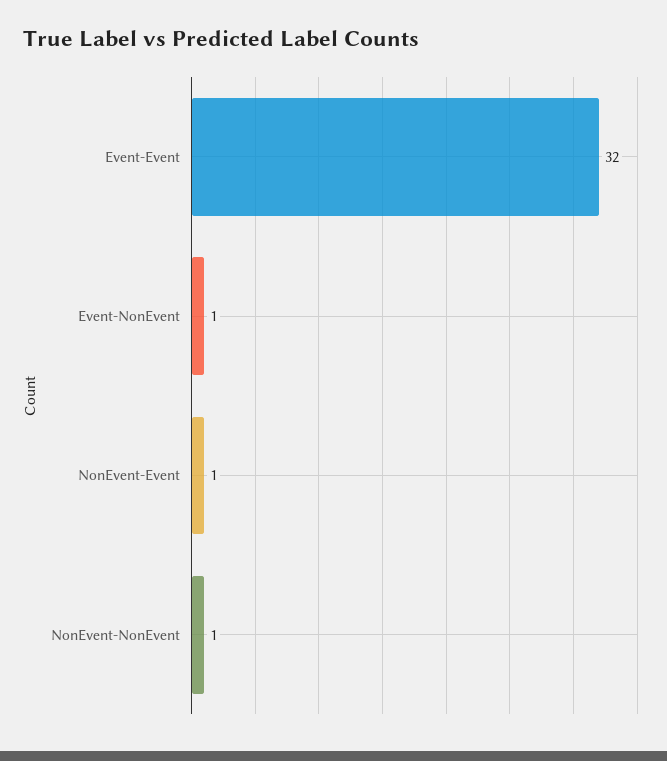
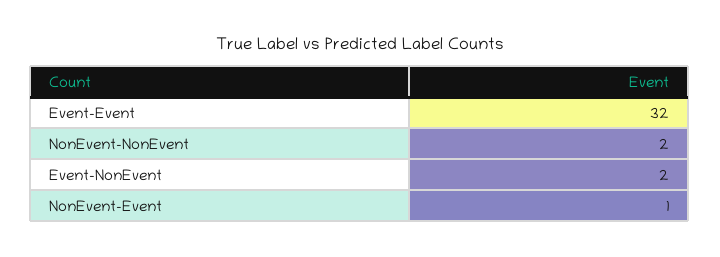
  {
    "Event-Event": 32,
-   "Event-NonEvent": 1,
+   "Event-NonEvent": 2,
    "NonEvent-Event": 1,
-   "NonEvent-NonEvent": 1
+   "NonEvent-NonEvent": 2
  }

